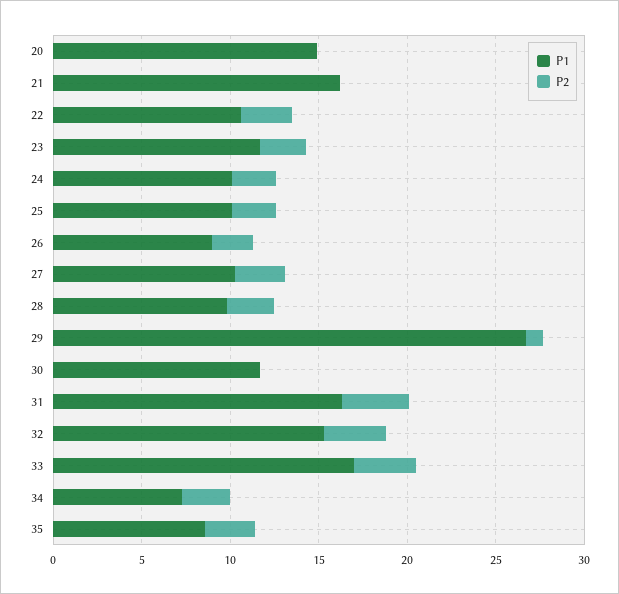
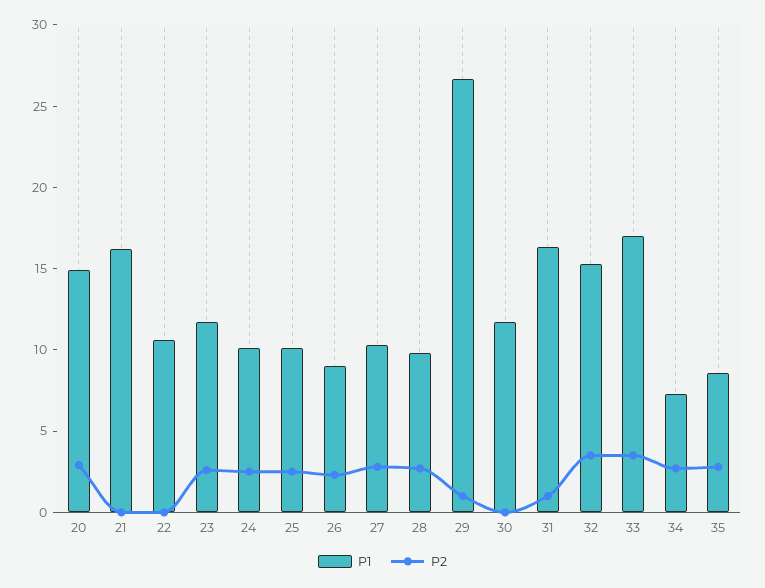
  {
    "P1": {
      "20": 15,
      "21": 16,
      "22": 11,
      "23": 12,
      "24": 10,
      "25": 10,
      "26": 9,
      "27": 10,
      "28": 10,
      "29": 27,
      "30": 12,
      "31": 16,
      "32": 15,
      "33": 17,
      "34": 7,
      "35": 9
    },
    "P2": {
-     "20": 0,
+     "20": 3,
      "21": 0,
-     "22": 3,
+     "22": 0,
      "23": 3,
      "24": 3,
      "25": 3,
      "26": 2,
      "27": 3,
      "28": 3,
      "29": 1,
      "30": 0,
-     "31": 4,
+     "31": 1,
      "32": 4,
      "33": 4,
      "34": 3,
      "35": 3
    }
  }

